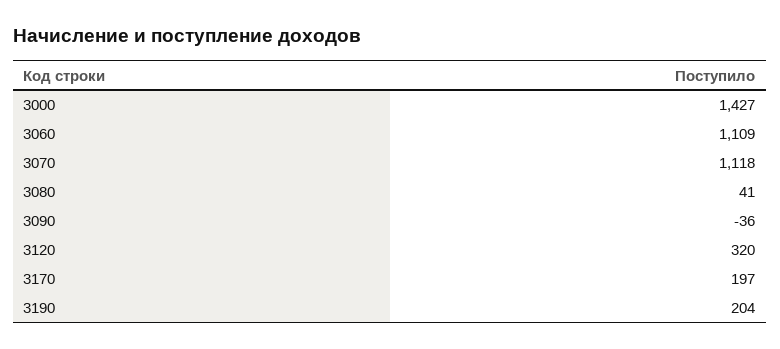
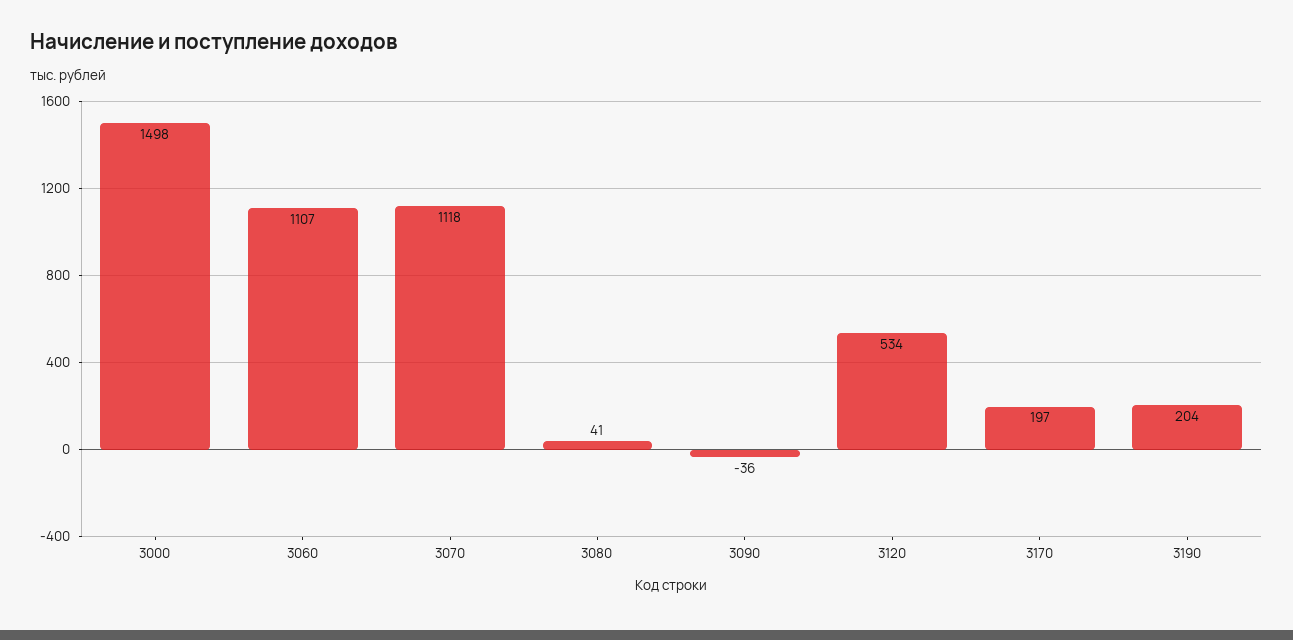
  {
-   "3000": 1427,
+   "3000": 1498,
-   "3060": 1109,
+   "3060": 1107,
    "3070": 1118,
    "3080": 41,
    "3090": -36,
-   "3120": 320,
+   "3120": 534,
    "3170": 197,
    "3190": 204
  }

